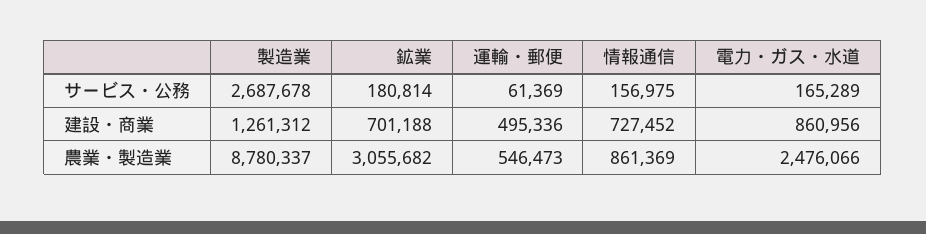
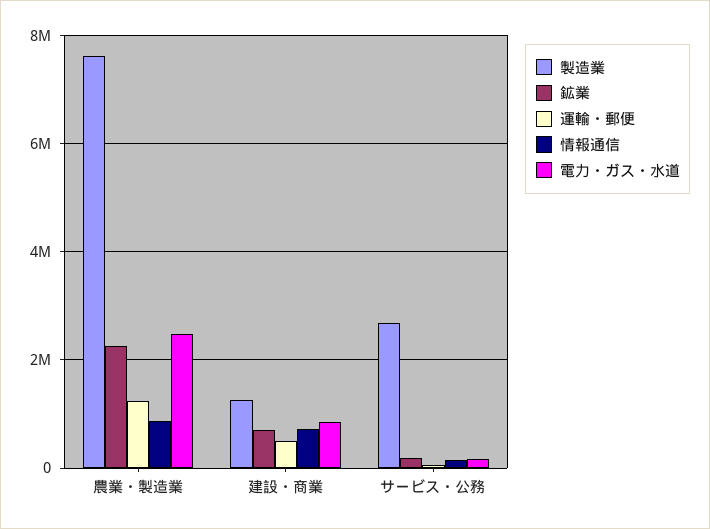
  {
    "製造業": {
      "サービス・公務": 2687678,
      "建設・商業": 1261312,
-     "農業・製造業": 8780337
+     "農業・製造業": 7600000
    },
    "鉱業": {
      "サービス・公務": 180814,
      "建設・商業": 701188,
-     "農業・製造業": 3055682
+     "農業・製造業": 2200000
    },
    "運輸・郵便": {
      "サービス・公務": 61369,
      "建設・商業": 495336,
-     "農業・製造業": 546473
+     "農業・製造業": 1200000
    },
    "情報通信": {
      "サービス・公務": 156975,
      "建設・商業": 727452,
      "農業・製造業": 861369
    },
    "電力・ガス・水道": {
      "サービス・公務": 165289,
      "建設・商業": 860956,
      "農業・製造業": 2476066
    }
  }

